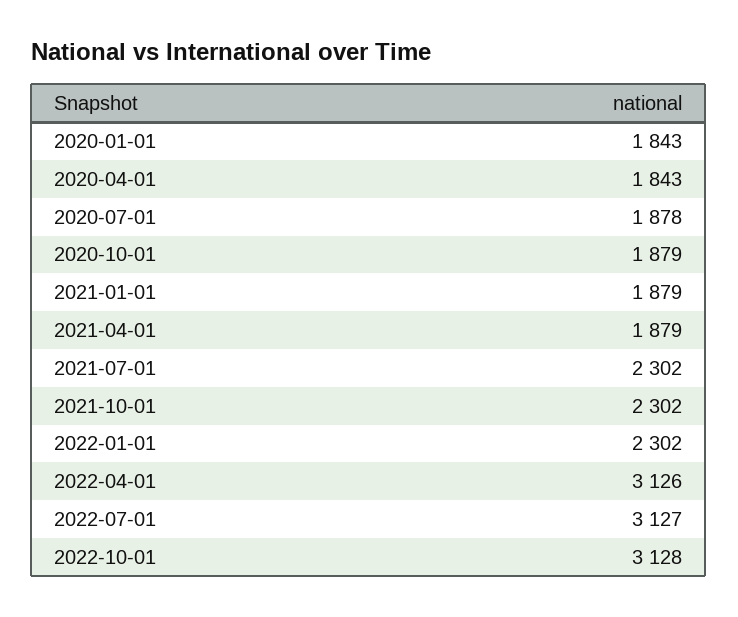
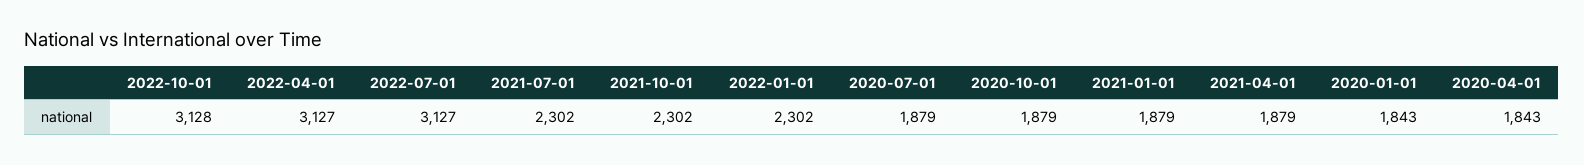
  {
    "2020-01-01": 1843,
    "2020-04-01": 1843,
-   "2020-07-01": 1878,
+   "2020-07-01": 1879,
    "2020-10-01": 1879,
    "2021-01-01": 1879,
    "2021-04-01": 1879,
    "2021-07-01": 2302,
    "2021-10-01": 2302,
    "2022-01-01": 2302,
-   "2022-04-01": 3126,
+   "2022-04-01": 3127,
    "2022-07-01": 3127,
    "2022-10-01": 3128
  }

